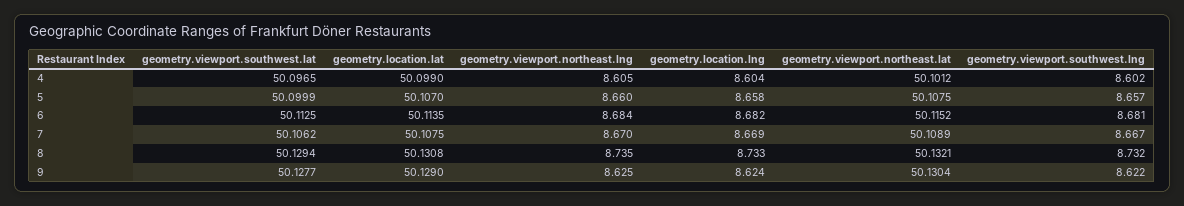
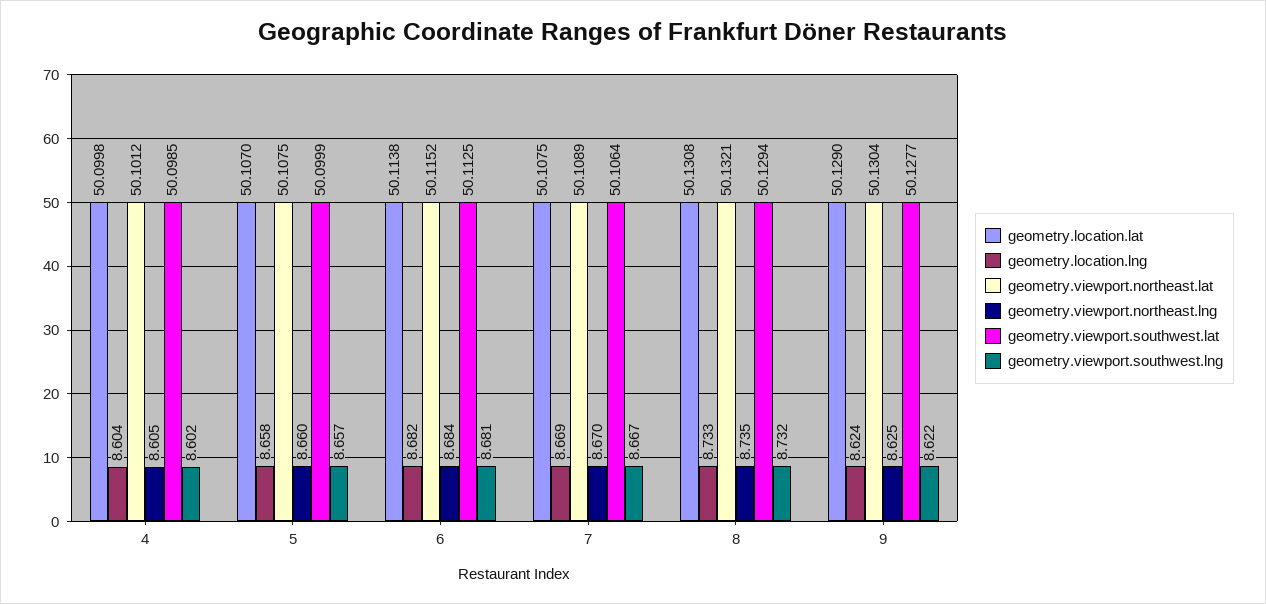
  {
    "geometry.viewport.southwest.lat": {
-     "4": 50.0965,
+     "4": 50.0985,
      "5": 50.0999,
      "6": 50.1125,
-     "7": 50.1062,
+     "7": 50.1064,
      "8": 50.1294,
      "9": 50.1277
    },
    "geometry.location.lat": {
-     "4": 50.099,
+     "4": 50.0998,
      "5": 50.107,
-     "6": 50.1135,
+     "6": 50.1138,
      "7": 50.1075,
      "8": 50.1308,
      "9": 50.129
    },
    "geometry.viewport.northeast.lng": {
      "4": 8.605,
      "5": 8.66,
      "6": 8.684,
      "7": 8.67,
      "8": 8.735,
      "9": 8.625
    },
    "geometry.location.lng": {
      "4": 8.604,
      "5": 8.658,
      "6": 8.682,
      "7": 8.669,
      "8": 8.733,
      "9": 8.624
    },
    "geometry.viewport.northeast.lat": {
      "4": 50.1012,
      "5": 50.1075,
      "6": 50.1152,
      "7": 50.1089,
      "8": 50.1321,
      "9": 50.1304
    },
    "geometry.viewport.southwest.lng": {
      "4": 8.602,
      "5": 8.657,
      "6": 8.681,
      "7": 8.667,
      "8": 8.732,
      "9": 8.622
    }
  }

